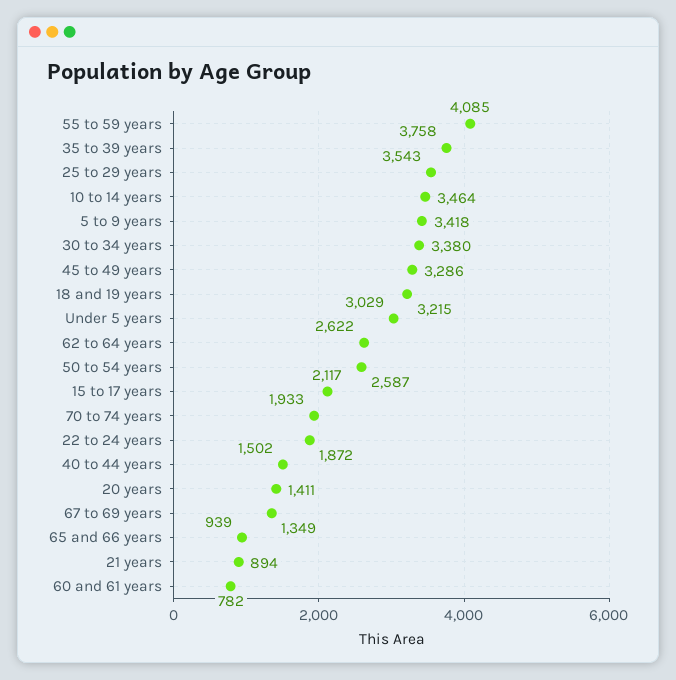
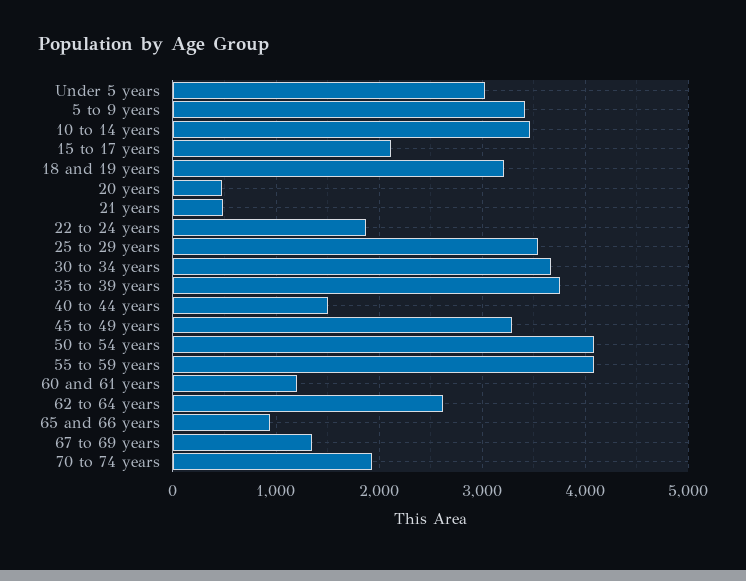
  {
    "55 to 59 years": 4085,
    "35 to 39 years": 3758,
    "25 to 29 years": 3543,
    "10 to 14 years": 3464,
    "5 to 9 years": 3418,
-   "30 to 34 years": 3380,
+   "30 to 34 years": 3700,
    "45 to 49 years": 3286,
    "18 and 19 years": 3215,
    "Under 5 years": 3029,
    "62 to 64 years": 2622,
-   "50 to 54 years": 2587,
+   "50 to 54 years": 4100,
    "15 to 17 years": 2117,
    "70 to 74 years": 1933,
    "22 to 24 years": 1872,
    "40 to 44 years": 1502,
-   "20 years": 1411,
+   "20 years": 500,
    "67 to 69 years": 1349,
    "65 and 66 years": 939,
-   "21 years": 894,
+   "21 years": 500,
-   "60 and 61 years": 782
+   "60 and 61 years": 1200
  }

